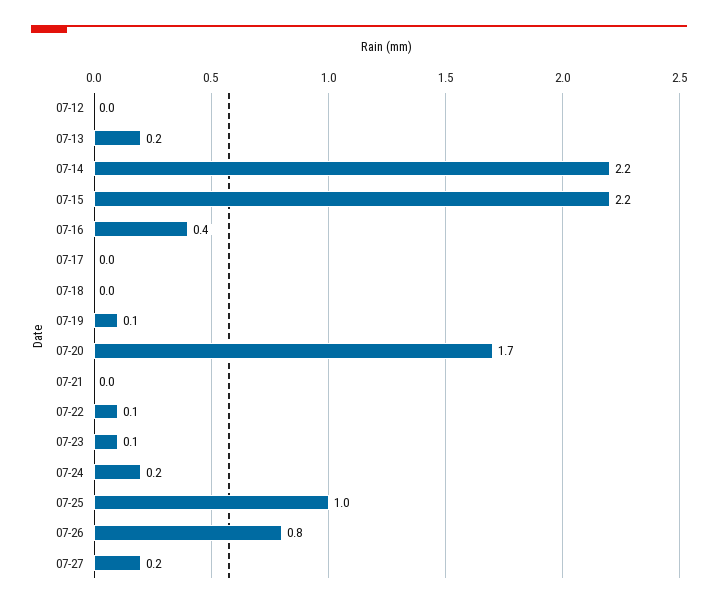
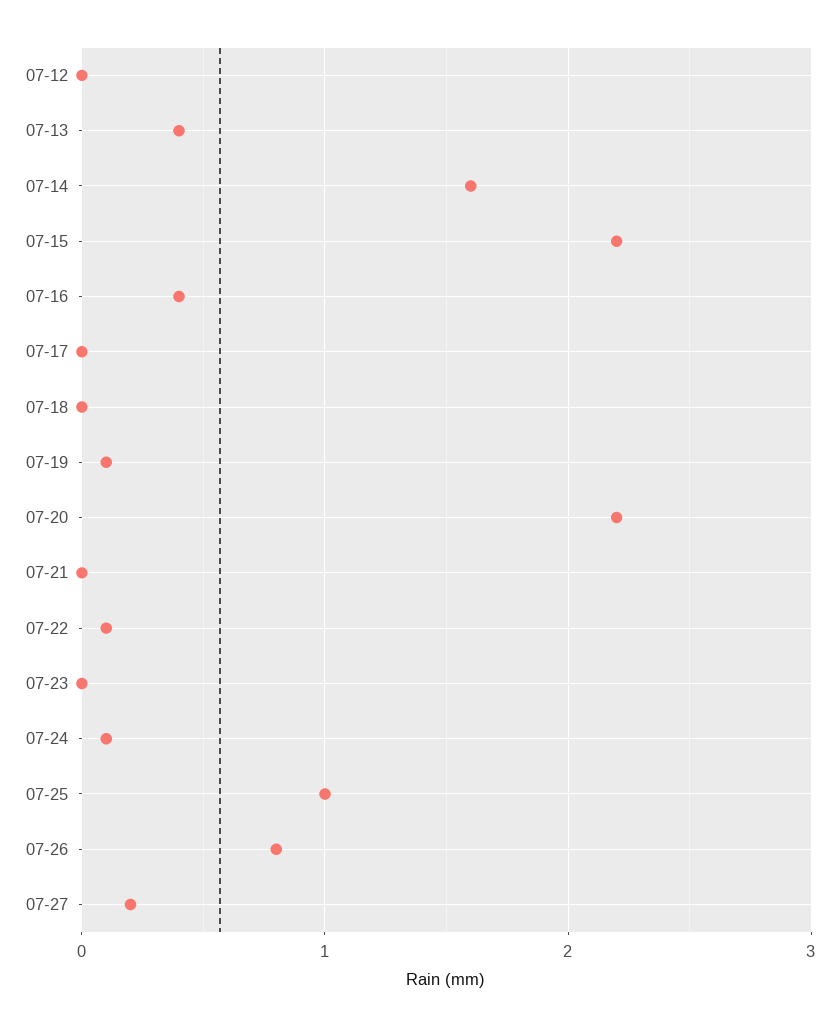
  {
    "07-12": 0,
-   "07-13": 0.2,
+   "07-13": 0.4,
-   "07-14": 2.2,
+   "07-14": 1.6,
    "07-15": 2.2,
    "07-16": 0.4,
    "07-17": 0,
    "07-18": 0,
    "07-19": 0.1,
-   "07-20": 1.7,
+   "07-20": 2.2,
    "07-21": 0,
    "07-22": 0.1,
-   "07-23": 0.1,
+   "07-23": 0,
-   "07-24": 0.2,
+   "07-24": 0.1,
    "07-25": 1,
    "07-26": 0.8,
    "07-27": 0.2
  }

